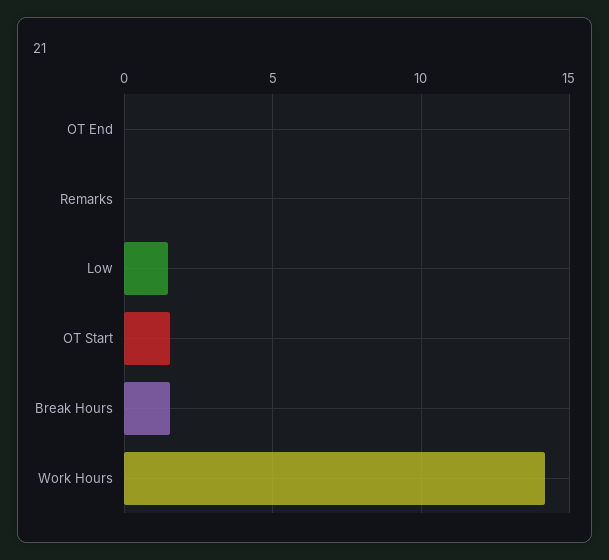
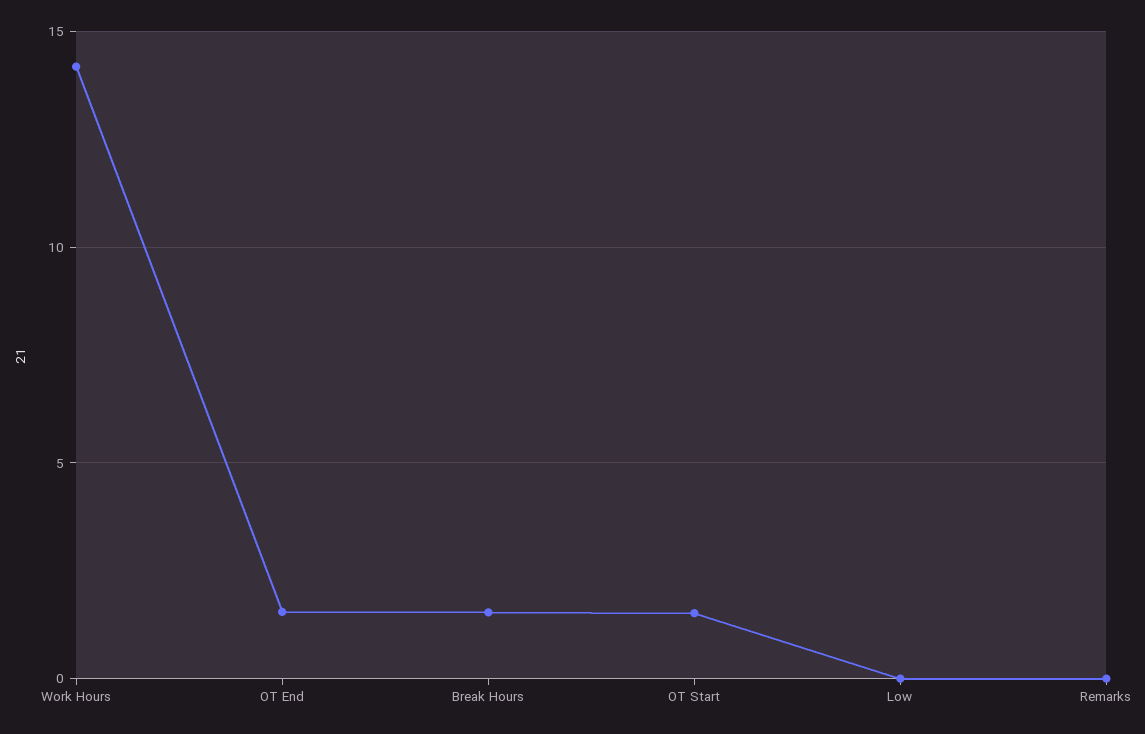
  {
-   "OT End": 0,
+   "OT End": 1.5,
    "Remarks": 0,
-   "Low": 1.5,
+   "Low": 0,
    "OT Start": 1.5,
    "Break Hours": 1.5,
    "Work Hours": 14
  }

